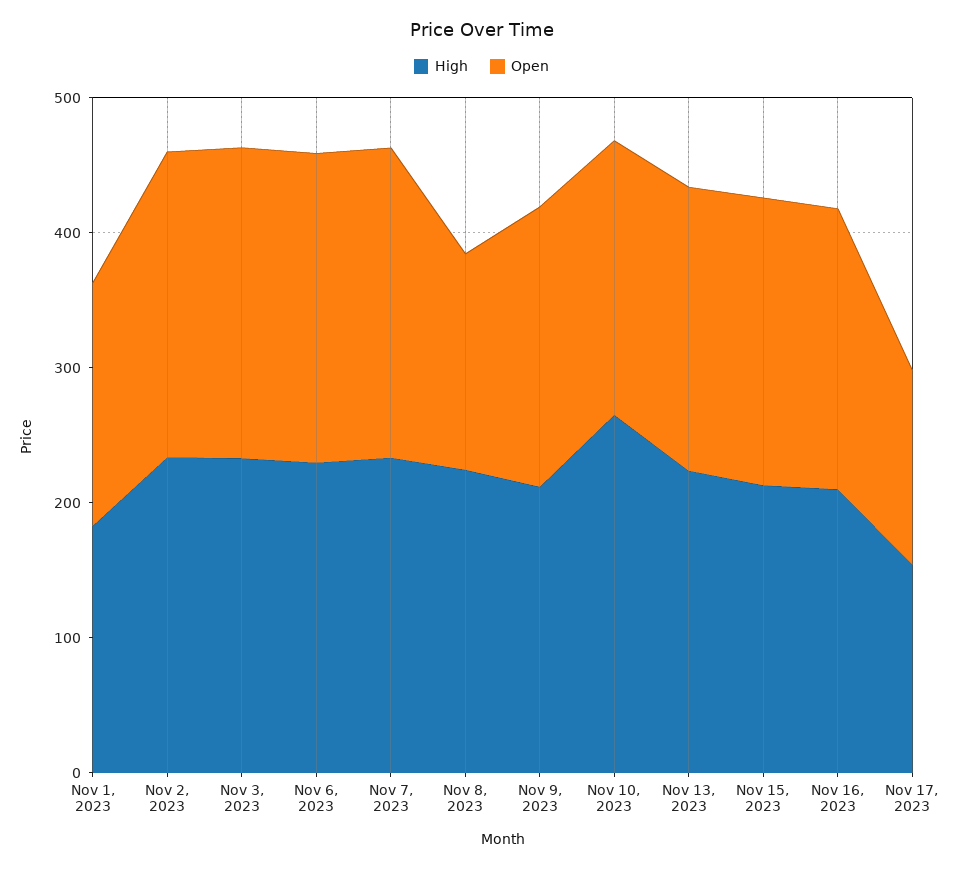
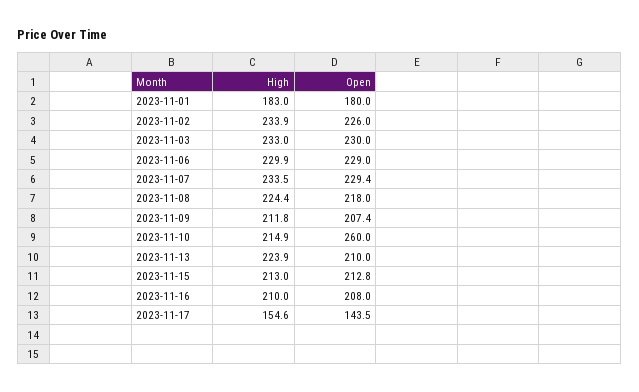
  {
    "High": {
      "Nov 1, 2023": 183,
      "Nov 2, 2023": 233.9,
      "Nov 3, 2023": 233,
      "Nov 6, 2023": 229.9,
      "Nov 7, 2023": 233.5,
      "Nov 8, 2023": 224.4,
      "Nov 9, 2023": 211.8,
-     "Nov 10, 2023": 260,
+     "Nov 10, 2023": 214.9,
      "Nov 13, 2023": 223.9,
      "Nov 15, 2023": 213,
      "Nov 16, 2023": 210,
      "Nov 17, 2023": 154.6
    },
    "Open": {
      "Nov 1, 2023": 180,
      "Nov 2, 2023": 226,
      "Nov 3, 2023": 230,
      "Nov 6, 2023": 229,
      "Nov 7, 2023": 229.4,
-     "Nov 8, 2023": 160,
+     "Nov 8, 2023": 218,
      "Nov 9, 2023": 207.4,
-     "Nov 10, 2023": 200,
+     "Nov 10, 2023": 260,
      "Nov 13, 2023": 210,
      "Nov 15, 2023": 212.8,
      "Nov 16, 2023": 208,
      "Nov 17, 2023": 143.5
    }
  }

